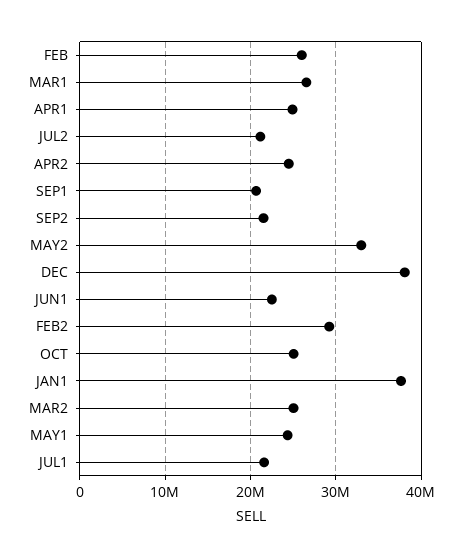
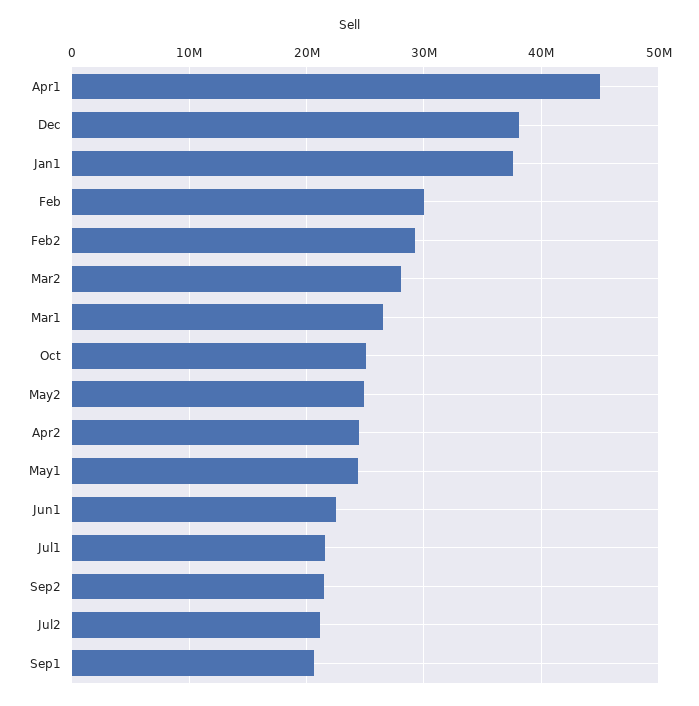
  {
-   "FEB": 26000000,
+   "FEB": 30000000,
    "MAR1": 27000000,
-   "APR1": 25000000,
+   "APR1": 45000000,
    "JUL2": 21000000,
    "APR2": 24000000,
    "SEP1": 21000000,
    "SEP2": 22000000,
-   "MAY2": 33000000,
+   "MAY2": 25000000,
    "DEC": 38000000,
    "JUN1": 22000000,
    "FEB2": 29000000,
    "OCT": 25000000,
    "JAN1": 38000000,
-   "MAR2": 25000000,
+   "MAR2": 28000000,
    "MAY1": 24000000,
    "JUL1": 22000000
  }

